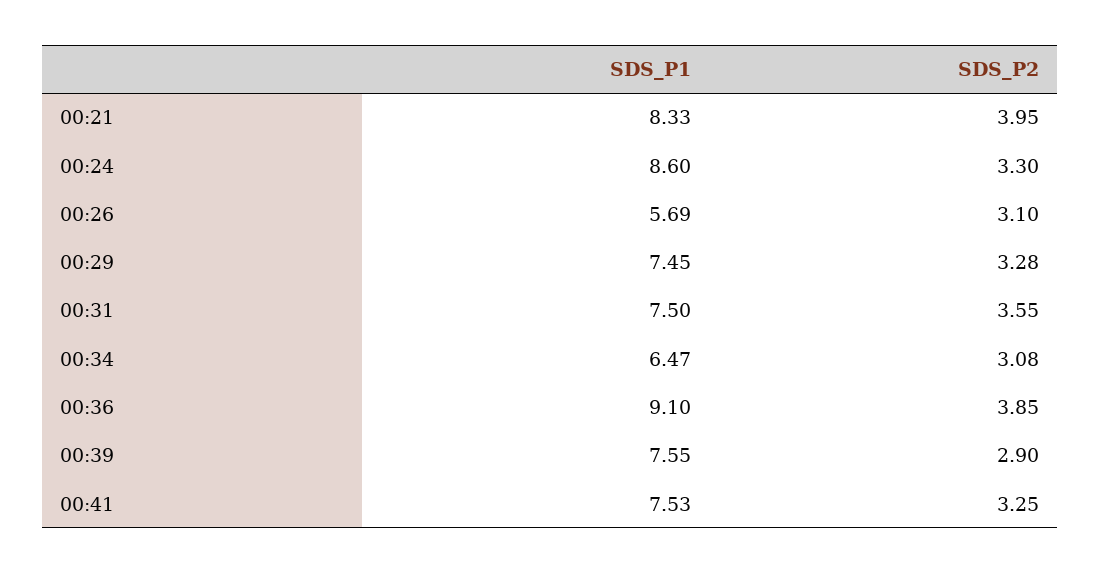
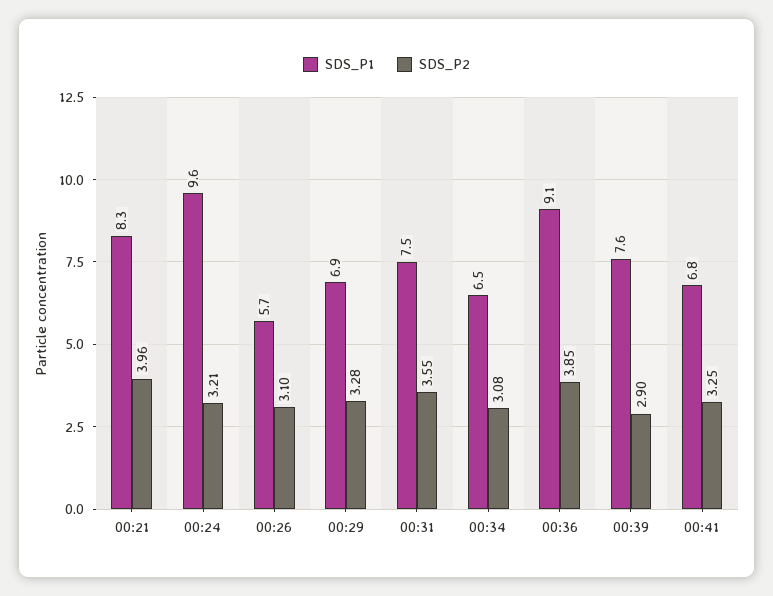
  {
    "SDS_P1": {
      "00:21": 8.33,
-     "00:24": 8.6,
+     "00:24": 9.6,
      "00:26": 5.69,
-     "00:29": 7.45,
+     "00:29": 6.9,
      "00:31": 7.5,
      "00:34": 6.47,
      "00:36": 9.1,
      "00:39": 7.55,
-     "00:41": 7.53
+     "00:41": 6.8
    },
    "SDS_P2": {
-     "00:21": 3.95,
+     "00:21": 3.96,
-     "00:24": 3.3,
+     "00:24": 3.21,
      "00:26": 3.1,
      "00:29": 3.28,
      "00:31": 3.55,
      "00:34": 3.08,
      "00:36": 3.85,
      "00:39": 2.9,
      "00:41": 3.25
    }
  }

